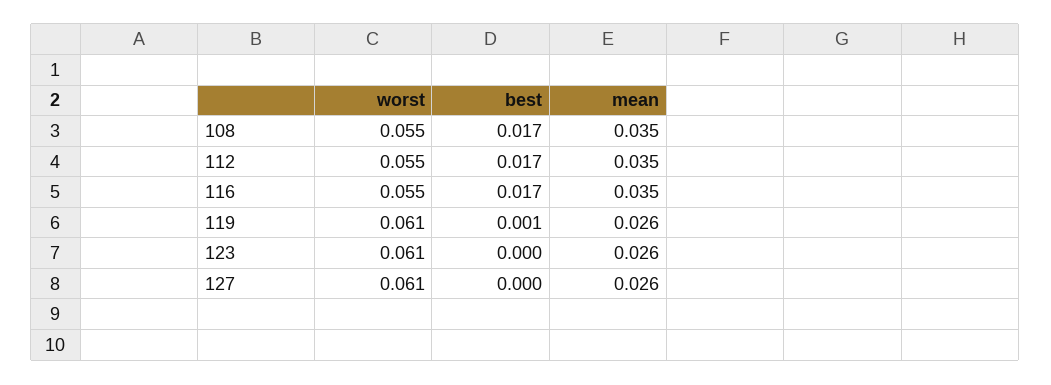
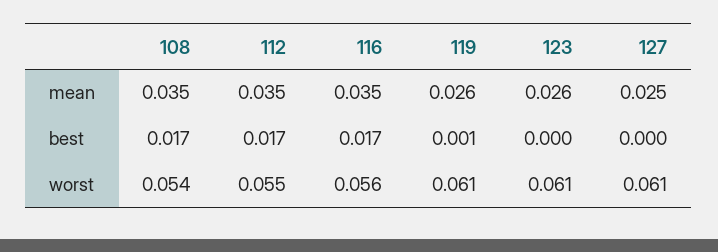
  {
    "worst": {
-     "108": 0.055,
+     "108": 0.054,
      "112": 0.055,
-     "116": 0.055,
+     "116": 0.056,
      "119": 0.061,
      "123": 0.061,
      "127": 0.061
    },
    "best": {
      "108": 0.017,
      "112": 0.017,
      "116": 0.017,
      "119": 0.001,
      "123": 0,
      "127": 0
    },
    "mean": {
      "108": 0.035,
      "112": 0.035,
      "116": 0.035,
      "119": 0.026,
      "123": 0.026,
-     "127": 0.026
+     "127": 0.025
    }
  }

